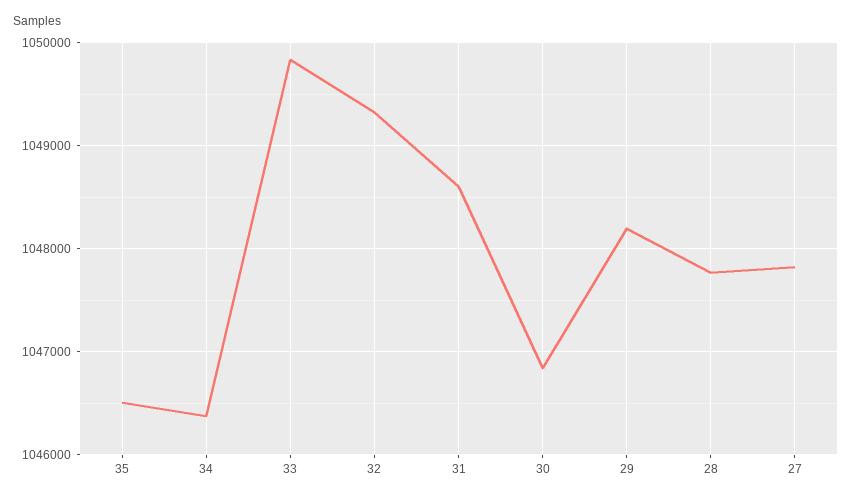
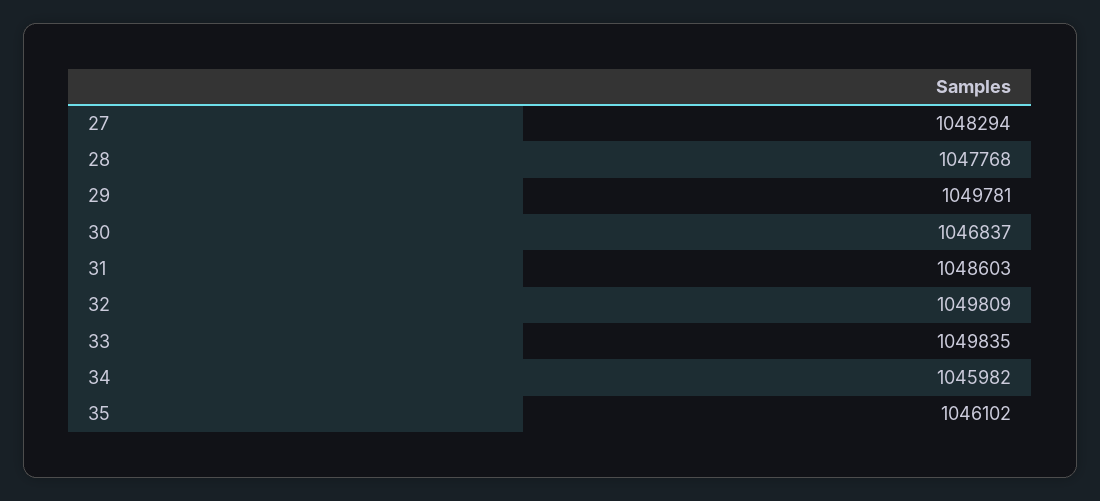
  {
-   "35": 1046500,
+   "35": 1046102,
-   "34": 1046400,
+   "34": 1045982,
    "33": 1049835,
-   "32": 1049300,
+   "32": 1049809,
    "31": 1048603,
    "30": 1046837,
-   "29": 1048200,
+   "29": 1049781,
    "28": 1047768,
-   "27": 1047800
+   "27": 1048294
  }

